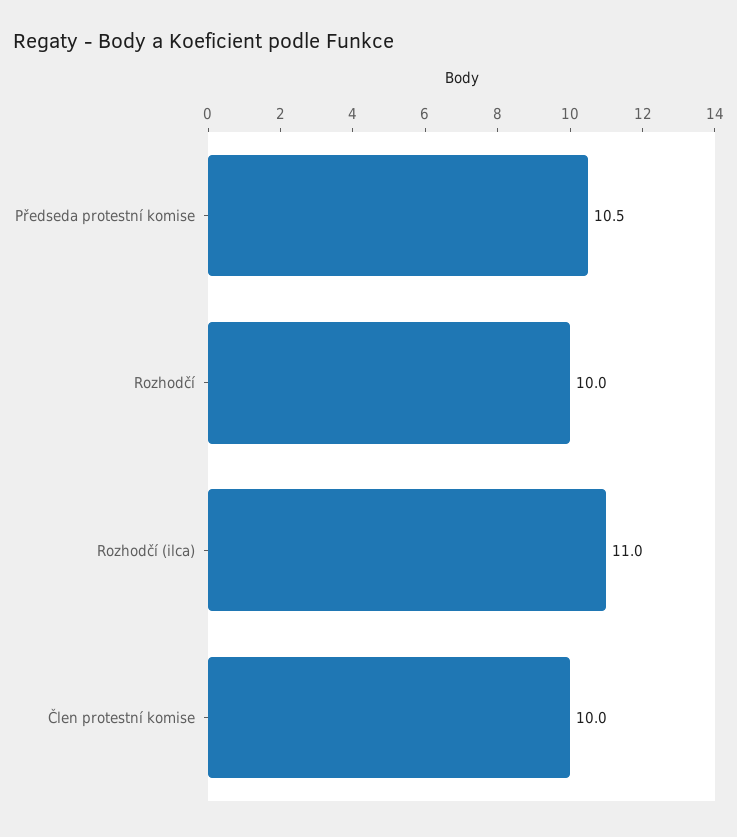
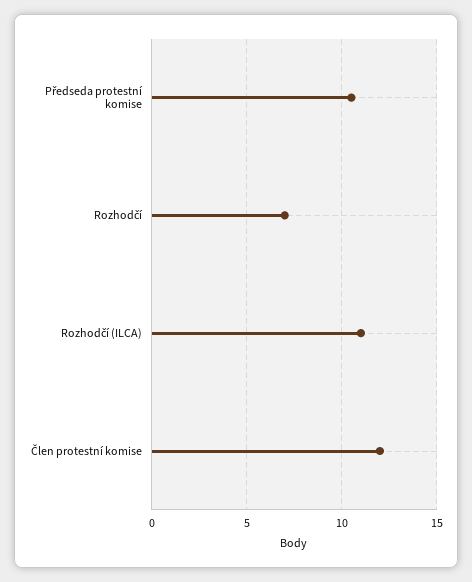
  {
    "Předseda protestní komise": 10.5,
-   "Rozhodčí": 10,
+   "Rozhodčí": 7,
    "Rozhodčí (ilca)": 11,
-   "Člen protestní komise": 10
+   "Člen protestní komise": 12
  }

